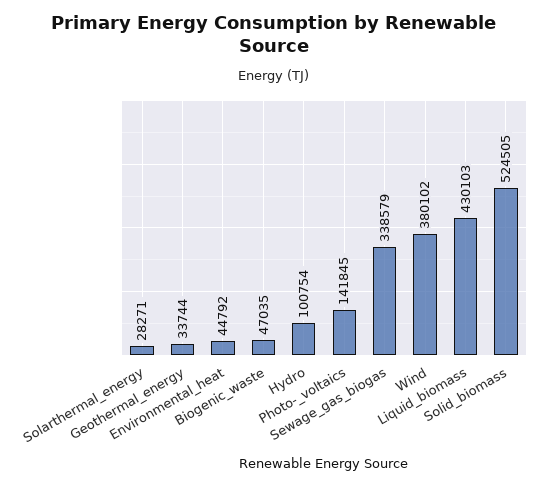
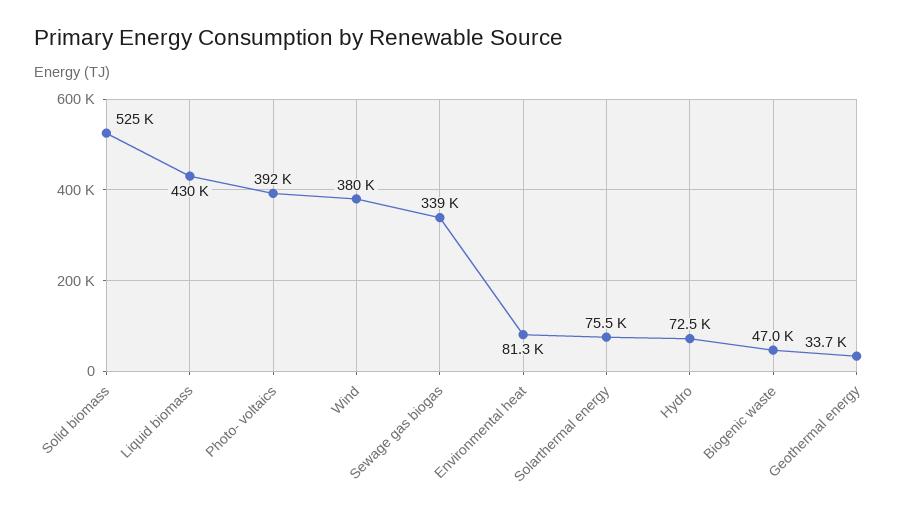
  {
-   "Solarthermal_energy": 28271,
+   "Solarthermal_energy": 75500,
    "Geothermal_energy": 33744,
-   "Environmental_heat": 44792,
+   "Environmental_heat": 81300,
    "Biogenic_waste": 47035,
-   "Hydro": 100754,
+   "Hydro": 72500,
-   "Photo-_voltaics": 141845,
+   "Photo-_voltaics": 392000,
    "Sewage_gas_biogas": 338579,
    "Wind": 380102,
    "Liquid_biomass": 430103,
    "Solid_biomass": 524505
  }

